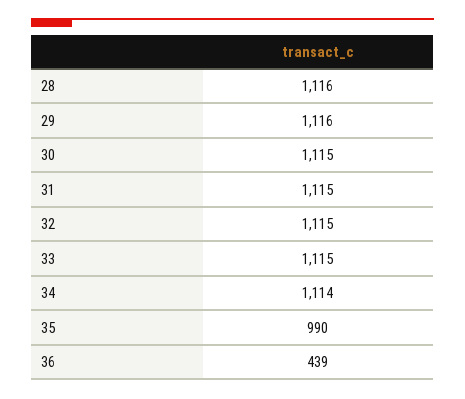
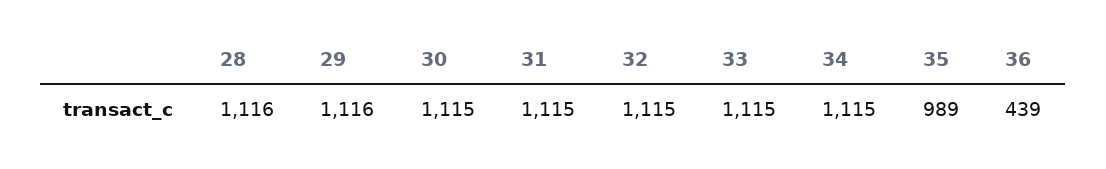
  {
    "28": 1116,
    "29": 1116,
    "30": 1115,
    "31": 1115,
    "32": 1115,
    "33": 1115,
-   "34": 1114,
+   "34": 1115,
-   "35": 990,
+   "35": 989,
    "36": 439
  }

